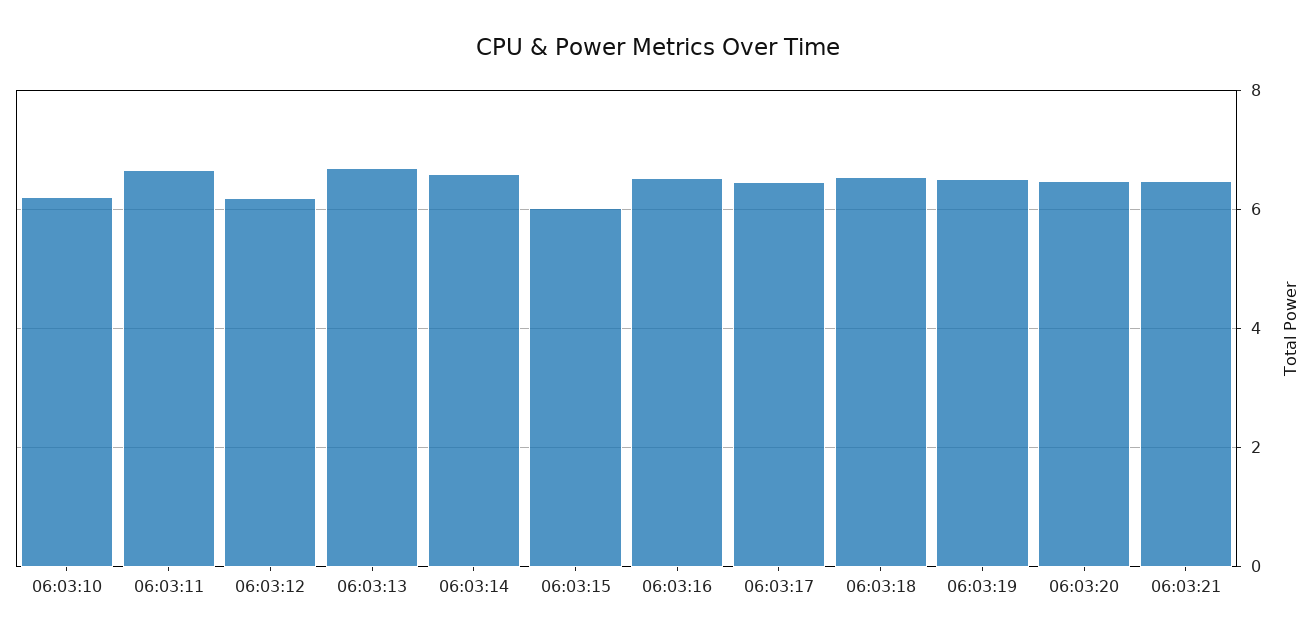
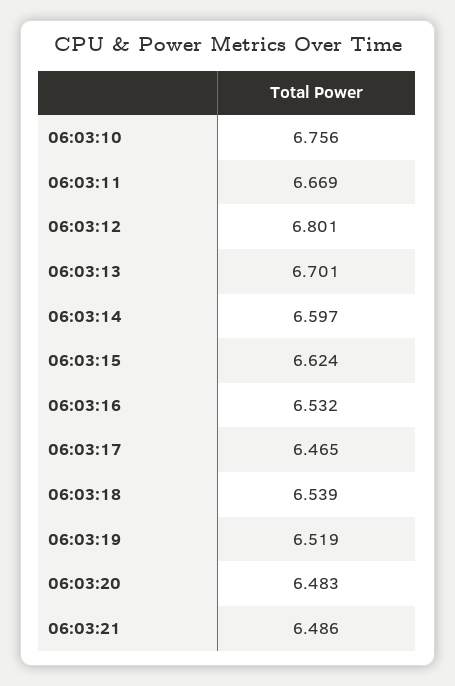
  {
-   "06:03:10": 6.2,
+   "06:03:10": 6.756,
    "06:03:11": 6.669,
-   "06:03:12": 6.2,
+   "06:03:12": 6.801,
    "06:03:13": 6.701,
    "06:03:14": 6.597,
-   "06:03:15": 6,
+   "06:03:15": 6.624,
    "06:03:16": 6.532,
    "06:03:17": 6.465,
    "06:03:18": 6.539,
    "06:03:19": 6.519,
    "06:03:20": 6.483,
    "06:03:21": 6.486
  }

